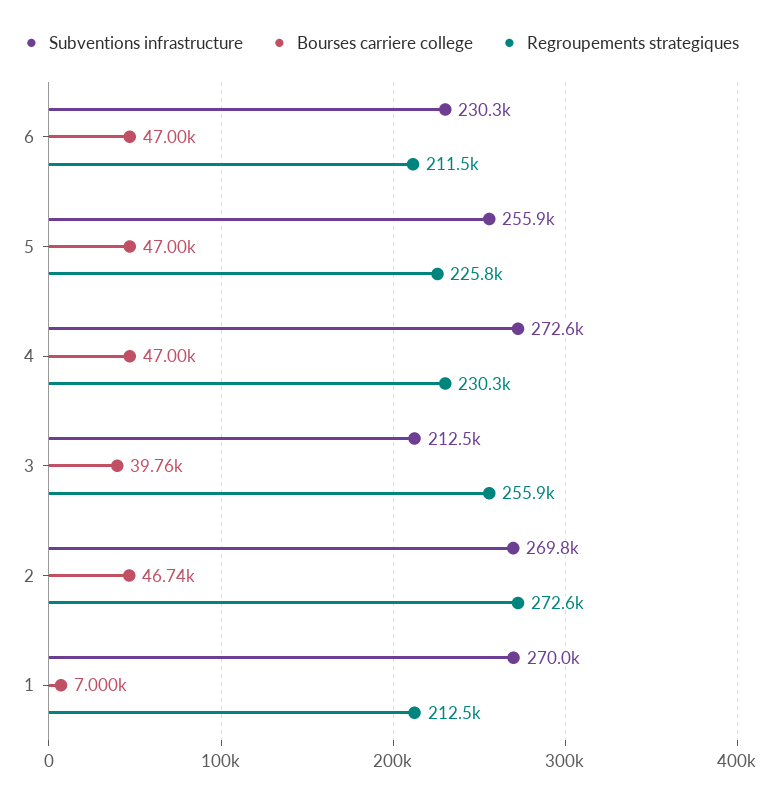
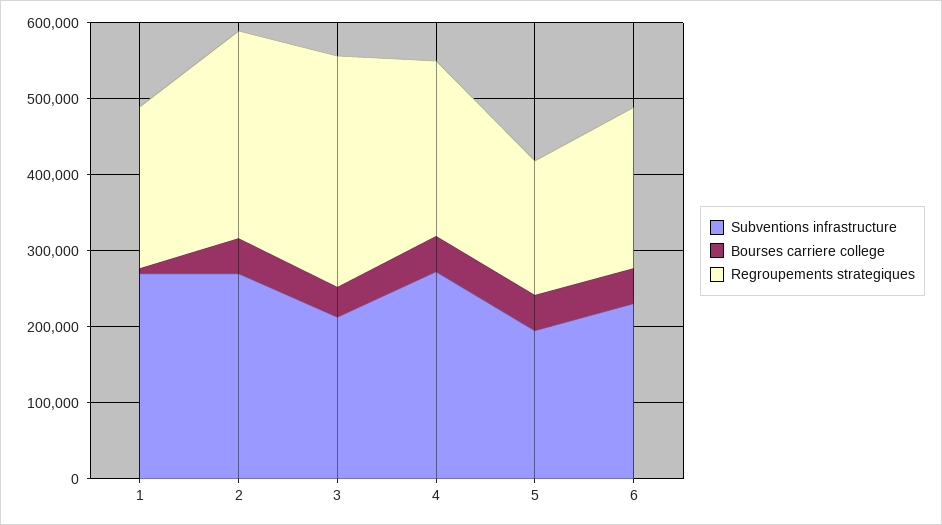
  {
    "Subventions infrastructure": {
      "6": 230300,
-     "5": 255900,
+     "5": 200000,
      "4": 272600,
      "3": 212500,
      "2": 269800,
      "1": 270000
    },
    "Bourses carriere college": {
      "6": 47000,
      "5": 47000,
      "4": 47000,
      "3": 39760,
      "2": 46740,
      "1": 7000
    },
    "Regroupements strategiques": {
      "6": 211500,
-     "5": 225800,
+     "5": 180000,
      "4": 230300,
-     "3": 255900,
+     "3": 300000,
      "2": 272600,
      "1": 212500
    }
  }

